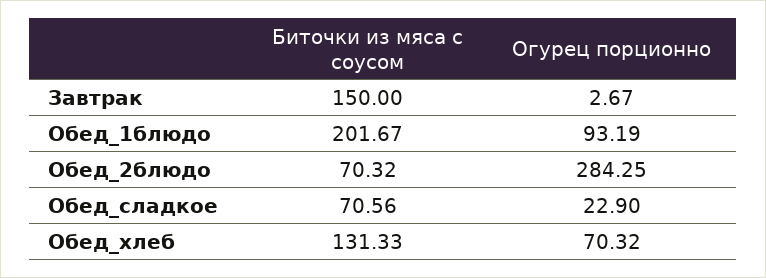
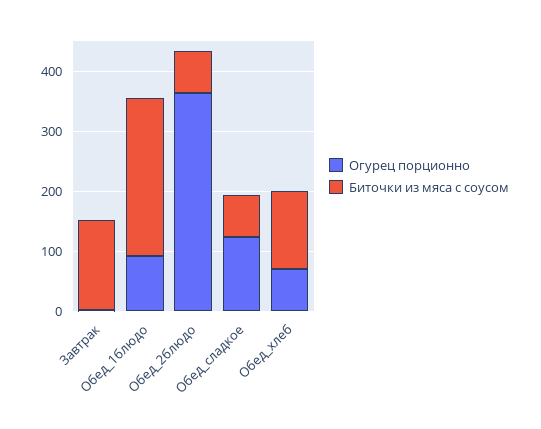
  {
    "Биточки из мяса с соусом": {
      "Завтрак": 150,
-     "Обед_1блюдо": 201.67,
+     "Обед_1блюдо": 260,
      "Обед_2блюдо": 70.32,
      "Обед_сладкое": 70.56,
      "Обед_хлеб": 131.33
    },
    "Огурец порционно": {
      "Завтрак": 2.67,
      "Обед_1блюдо": 93.19,
-     "Обед_2блюдо": 284.25,
+     "Обед_2блюдо": 360,
-     "Обед_сладкое": 22.9,
+     "Обед_сладкое": 120,
      "Обед_хлеб": 70.32
    }
  }

